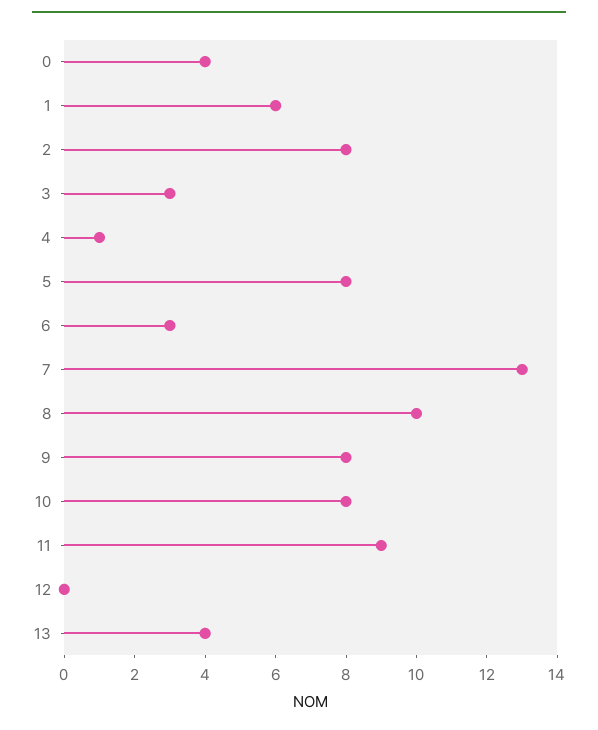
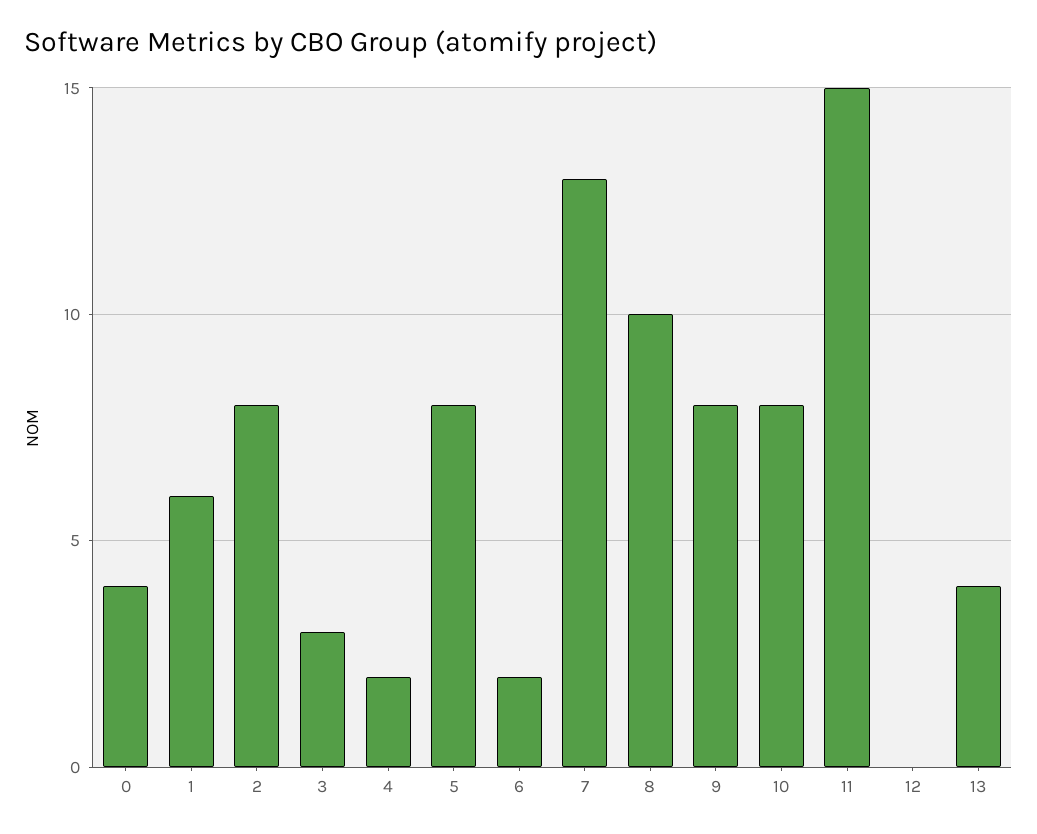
  {
    "0": 4,
    "1": 6,
    "2": 8,
    "3": 3,
-   "4": 1,
+   "4": 2,
    "5": 8,
-   "6": 3,
+   "6": 2,
    "7": 13,
    "8": 10,
    "9": 8,
    "10": 8,
-   "11": 9,
+   "11": 15,
    "12": 0,
    "13": 4
  }

